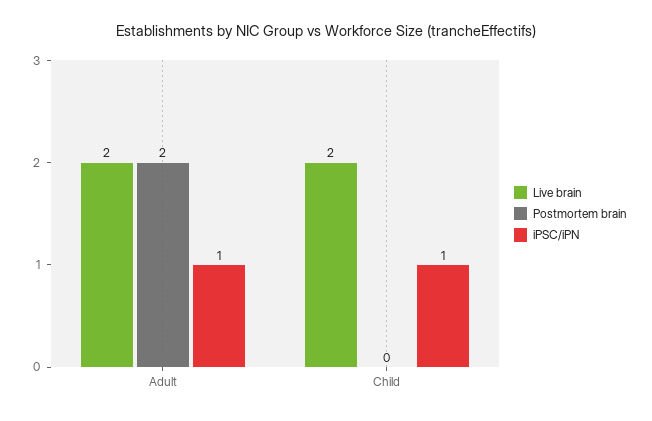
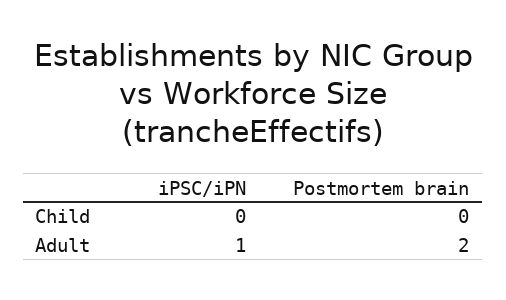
  {
-   "Live brain": {
-     "Adult": 2,
-     "Child": 2
-   },
    "Postmortem brain": {
      "Adult": 2,
      "Child": 0
    },
    "iPSC/iPN": {
      "Adult": 1,
-     "Child": 1
+     "Child": 0
    }
  }

